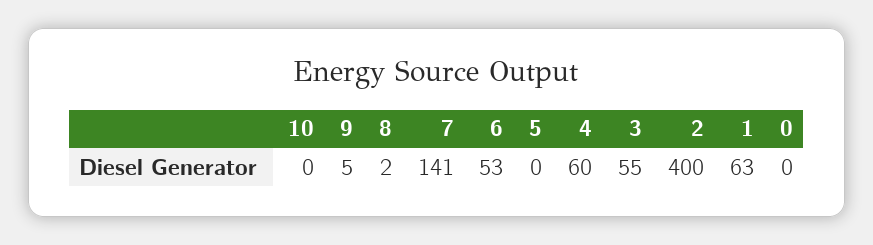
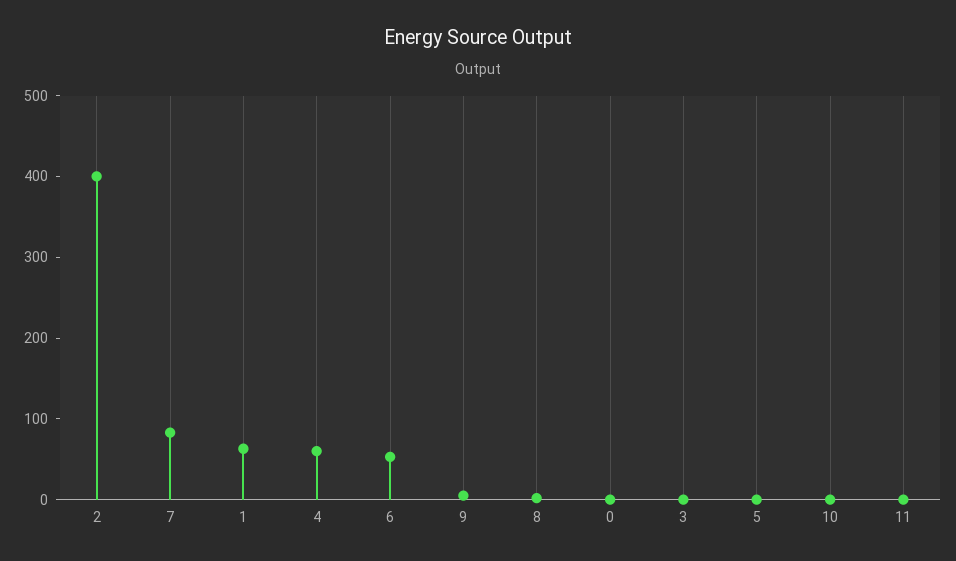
  {
    "10": 0,
    "9": 5,
    "8": 2,
-   "7": 141,
+   "7": 80,
    "6": 53,
    "5": 0,
    "4": 60,
-   "3": 55,
+   "3": 0,
    "2": 400,
    "1": 63,
-   "0": 0
+   "0": 0,
+   "11": 0
  }

